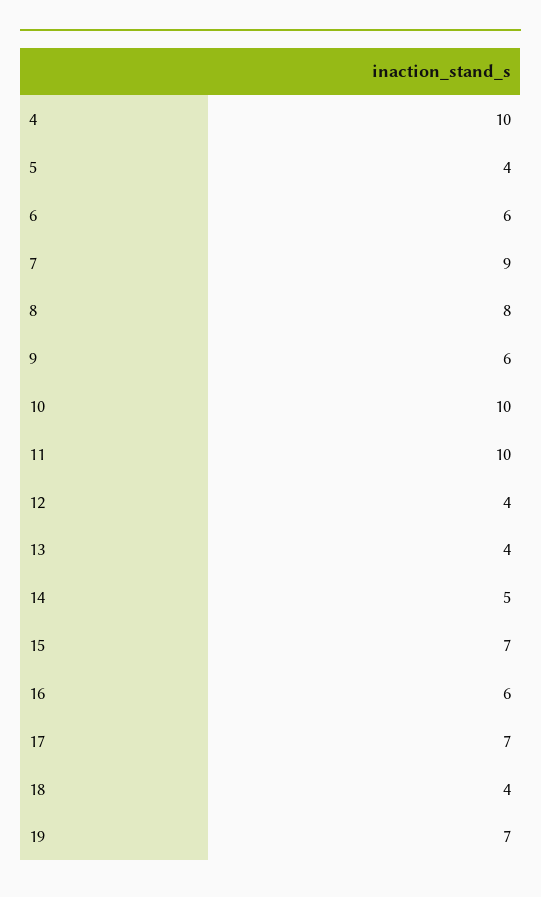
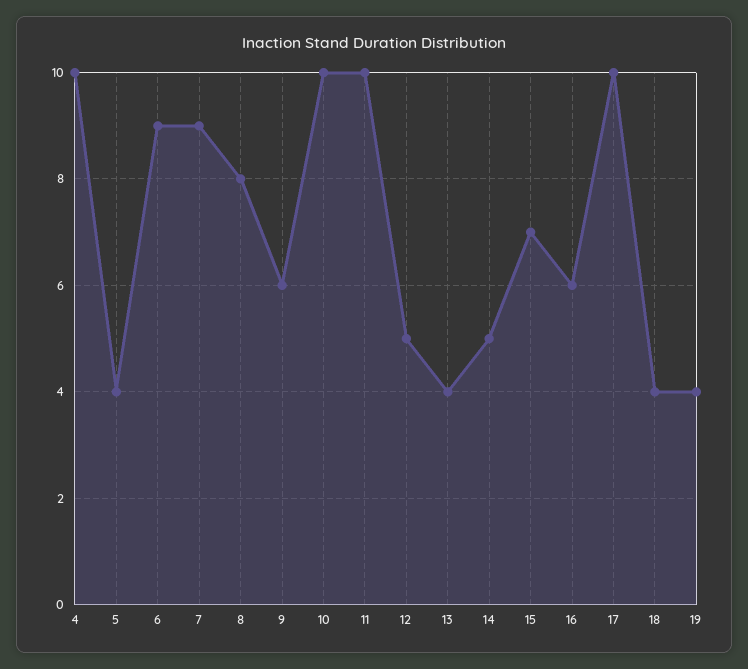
  {
    "4": 10,
    "5": 4,
-   "6": 6,
+   "6": 9,
    "7": 9,
    "8": 8,
    "9": 6,
    "10": 10,
    "11": 10,
-   "12": 4,
+   "12": 5,
    "13": 4,
    "14": 5,
    "15": 7,
    "16": 6,
-   "17": 7,
+   "17": 10,
    "18": 4,
-   "19": 7
+   "19": 4
  }

